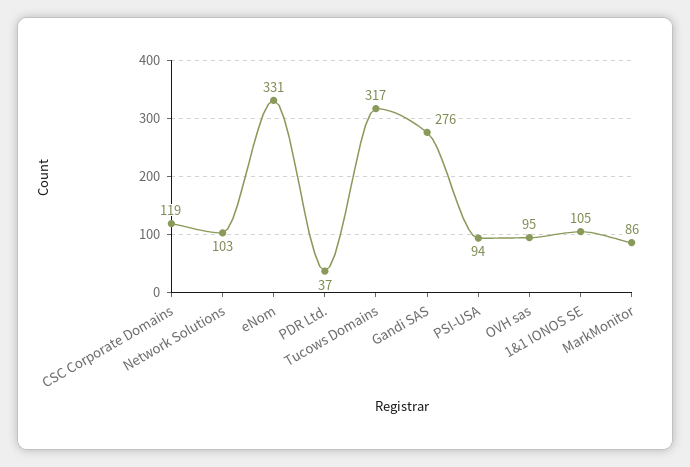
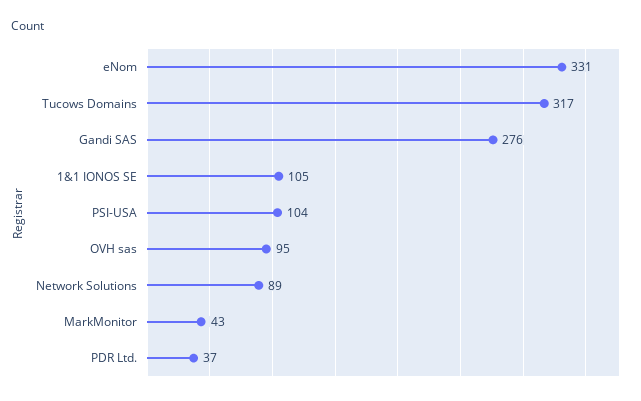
  {
-   "CSC Corporate Domains": 119,
-   "Network Solutions": 103,
+   "Network Solutions": 89,
    "eNom": 331,
    "PDR Ltd.": 37,
    "Tucows Domains": 317,
    "Gandi SAS": 276,
-   "PSI-USA": 94,
+   "PSI-USA": 104,
    "OVH sas": 95,
    "1&1 IONOS SE": 105,
-   "MarkMonitor": 86
+   "MarkMonitor": 43
  }

